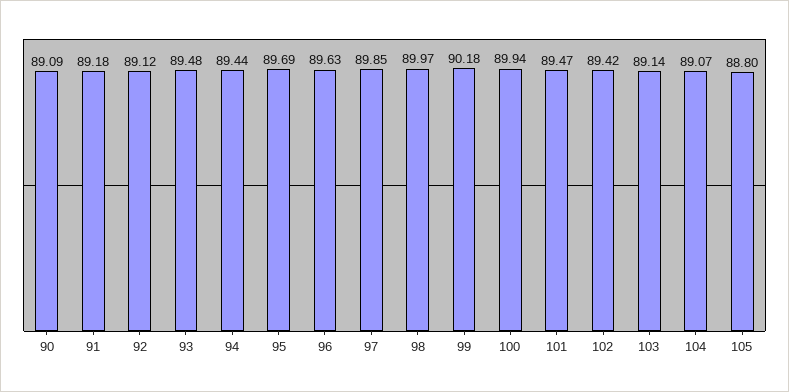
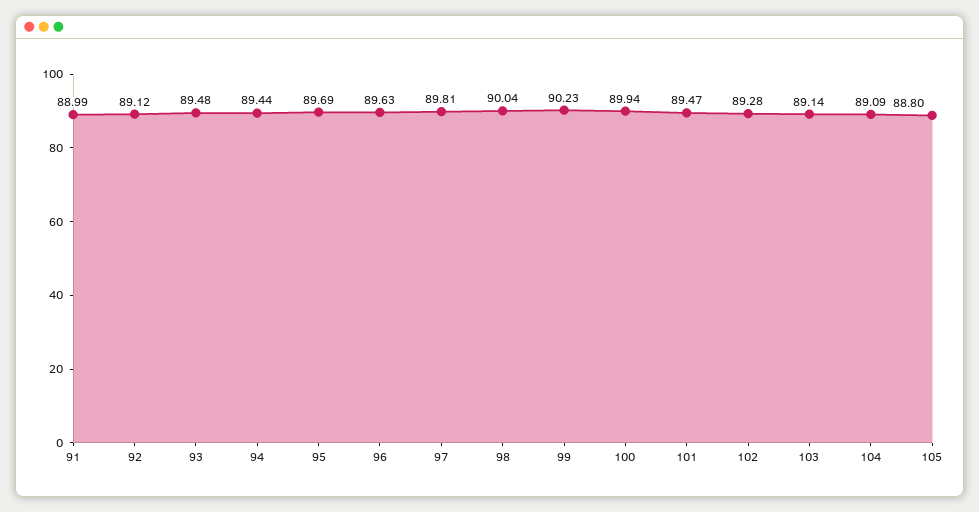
  {
-   "90": 89.09,
-   "91": 89.18,
+   "91": 88.99,
    "92": 89.12,
    "93": 89.48,
    "94": 89.44,
    "95": 89.69,
    "96": 89.63,
-   "97": 89.85,
+   "97": 89.81,
-   "98": 89.97,
+   "98": 90.04,
-   "99": 90.18,
+   "99": 90.23,
    "100": 89.94,
    "101": 89.47,
-   "102": 89.42,
+   "102": 89.28,
    "103": 89.14,
-   "104": 89.07,
+   "104": 89.09,
    "105": 88.8
  }

